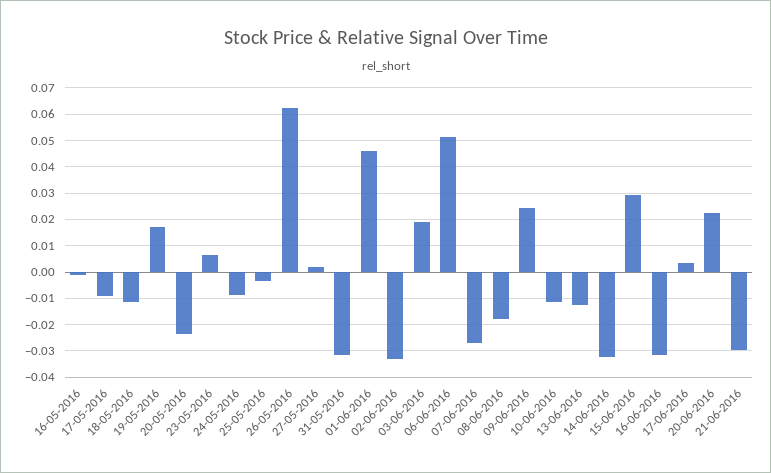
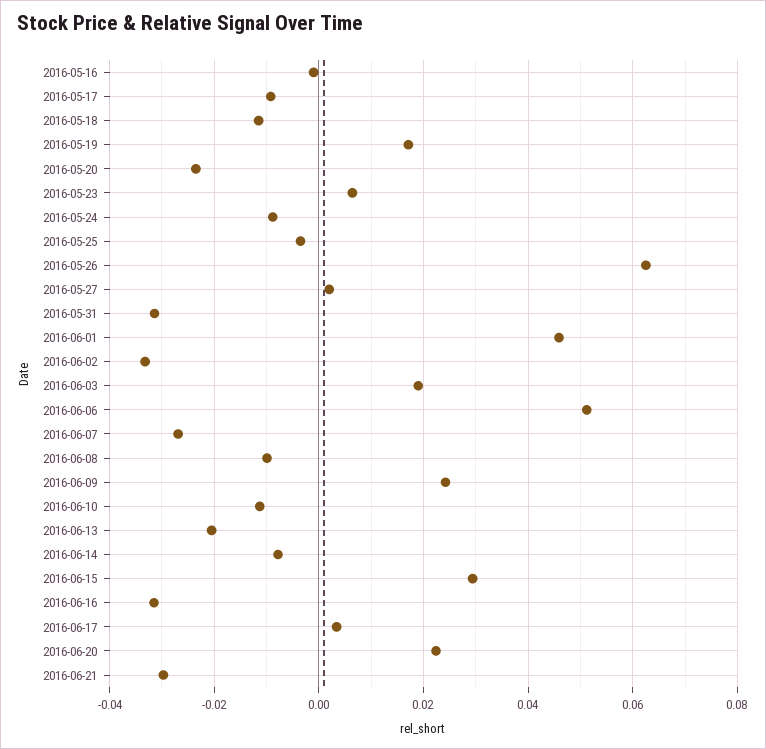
  {
    "16-05-2016": -0.002,
    "17-05-2016": -0.01,
    "18-05-2016": -0.012,
    "19-05-2016": 0.018,
    "20-05-2016": -0.024,
    "23-05-2016": 0.006,
    "24-05-2016": -0.008,
    "25-05-2016": -0.004,
    "26-05-2016": 0.062,
    "27-05-2016": 0.002,
    "31-05-2016": -0.032,
    "01-06-2016": 0.046,
    "02-06-2016": -0.034,
    "03-06-2016": 0.02,
    "06-06-2016": 0.052,
    "07-06-2016": -0.026,
-   "08-06-2016": -0.0175,
+   "08-06-2016": -0.01,
    "09-06-2016": 0.024,
    "10-06-2016": -0.012,
-   "13-06-2016": -0.0125,
+   "13-06-2016": -0.02,
-   "14-06-2016": -0.0325,
+   "14-06-2016": -0.008,
    "15-06-2016": 0.03,
    "16-06-2016": -0.032,
    "17-06-2016": 0.004,
    "20-06-2016": 0.022,
    "21-06-2016": -0.03
  }

